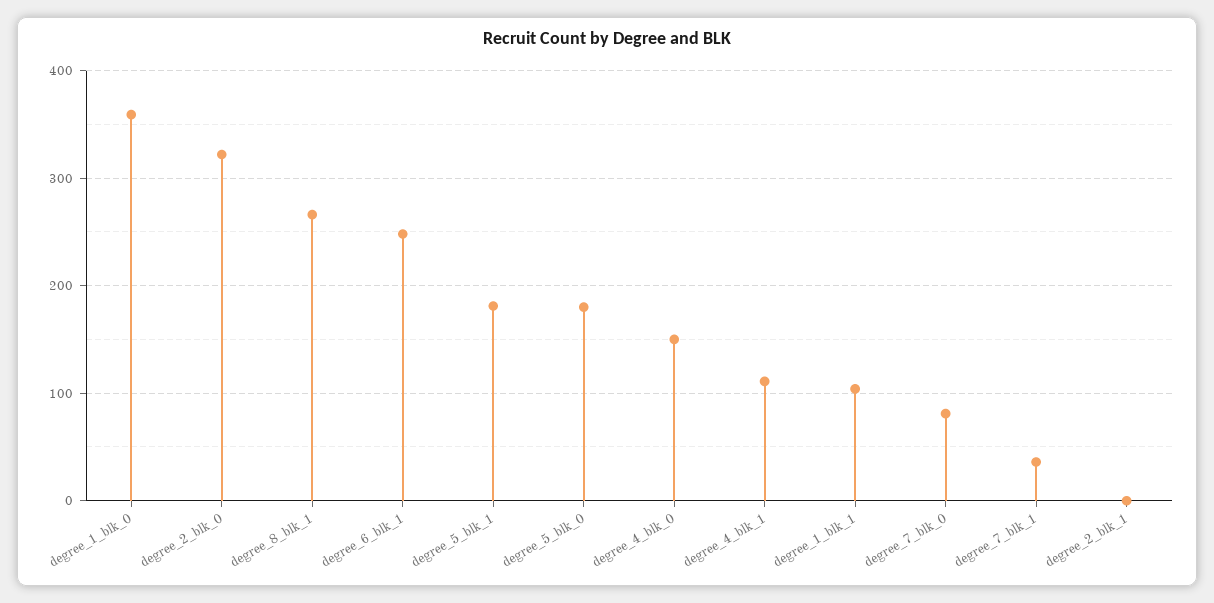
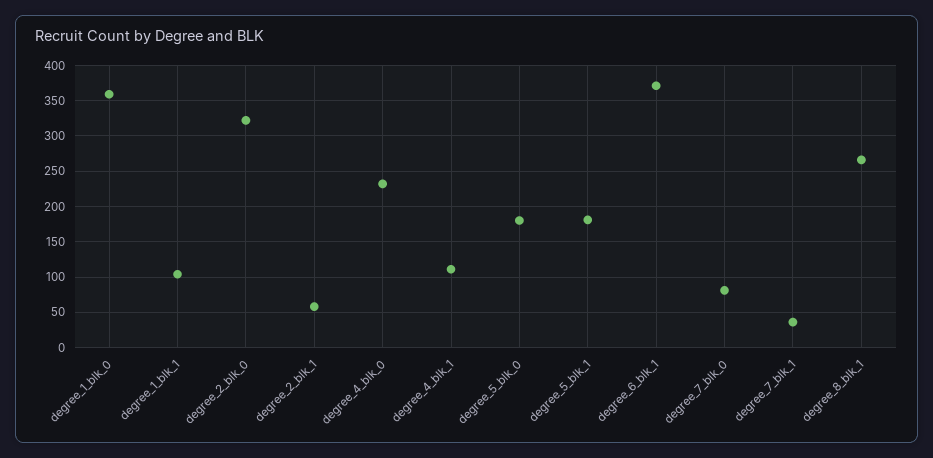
  {
    "degree_1_blk_0": 360,
    "degree_2_blk_0": 320,
    "degree_8_blk_1": 270,
-   "degree_6_blk_1": 250,
+   "degree_6_blk_1": 370,
    "degree_5_blk_1": 180,
    "degree_5_blk_0": 180,
-   "degree_4_blk_0": 150,
+   "degree_4_blk_0": 230,
    "degree_4_blk_1": 110,
    "degree_1_blk_1": 100,
    "degree_7_blk_0": 80,
    "degree_7_blk_1": 40,
-   "degree_2_blk_1": 0
+   "degree_2_blk_1": 60
  }

